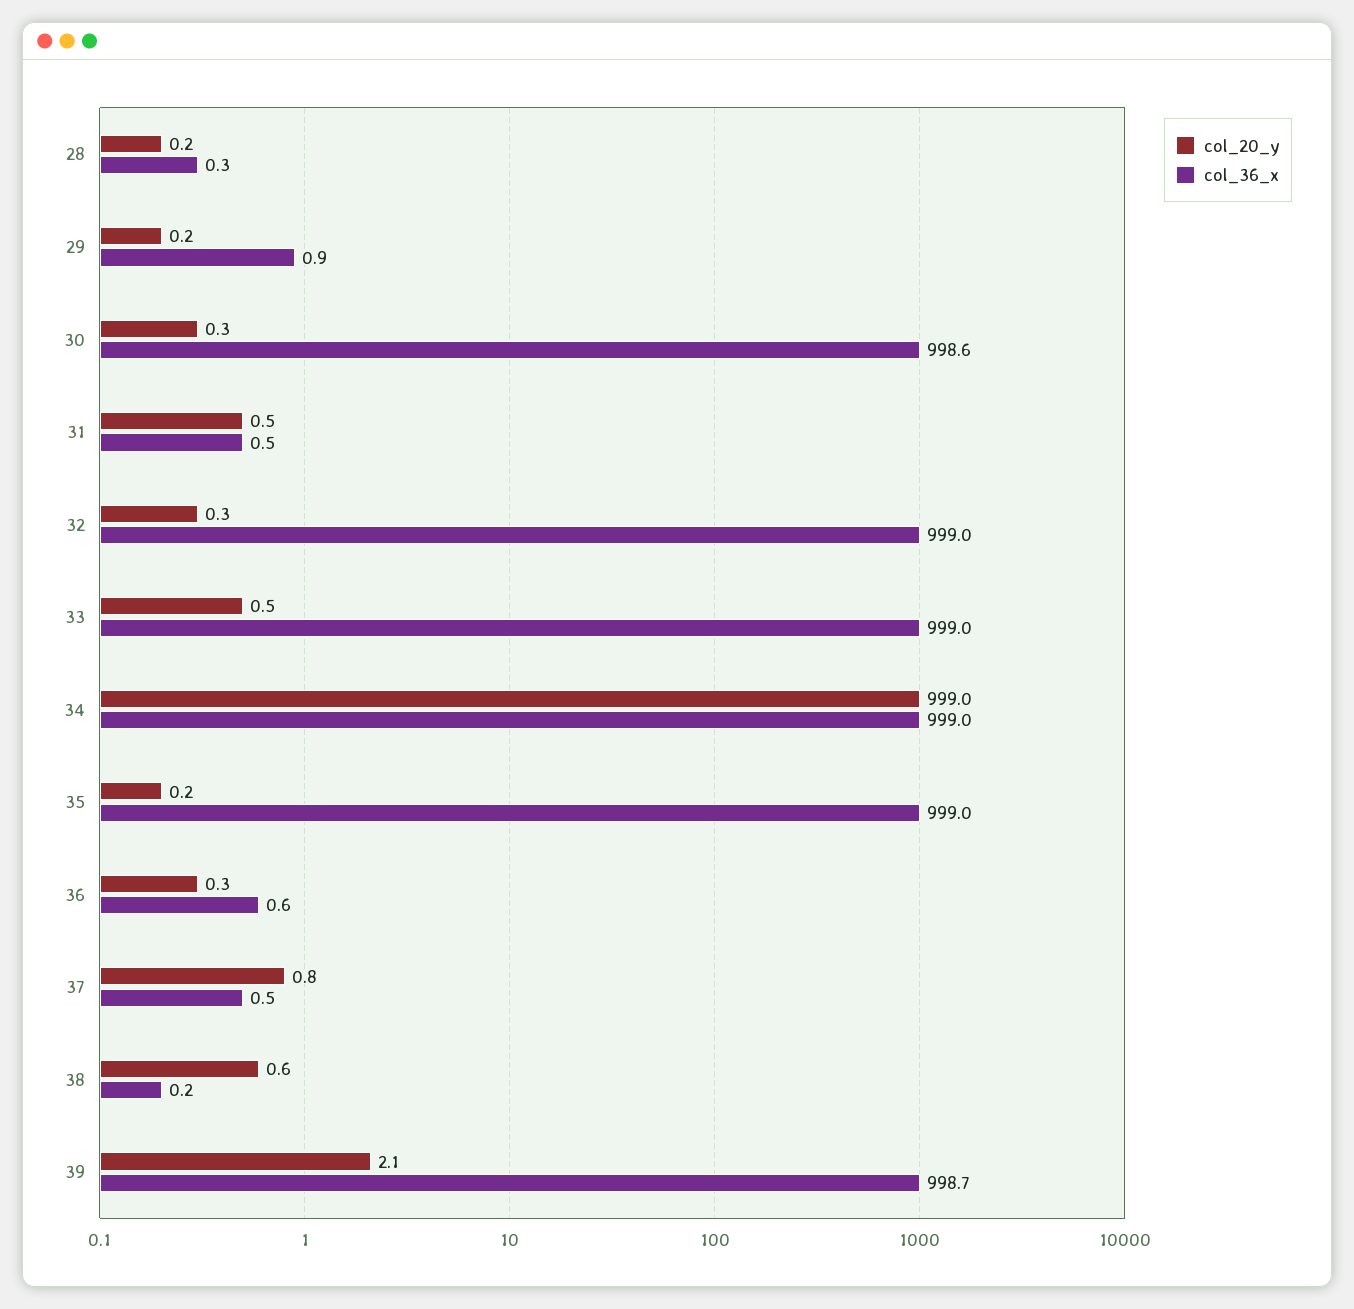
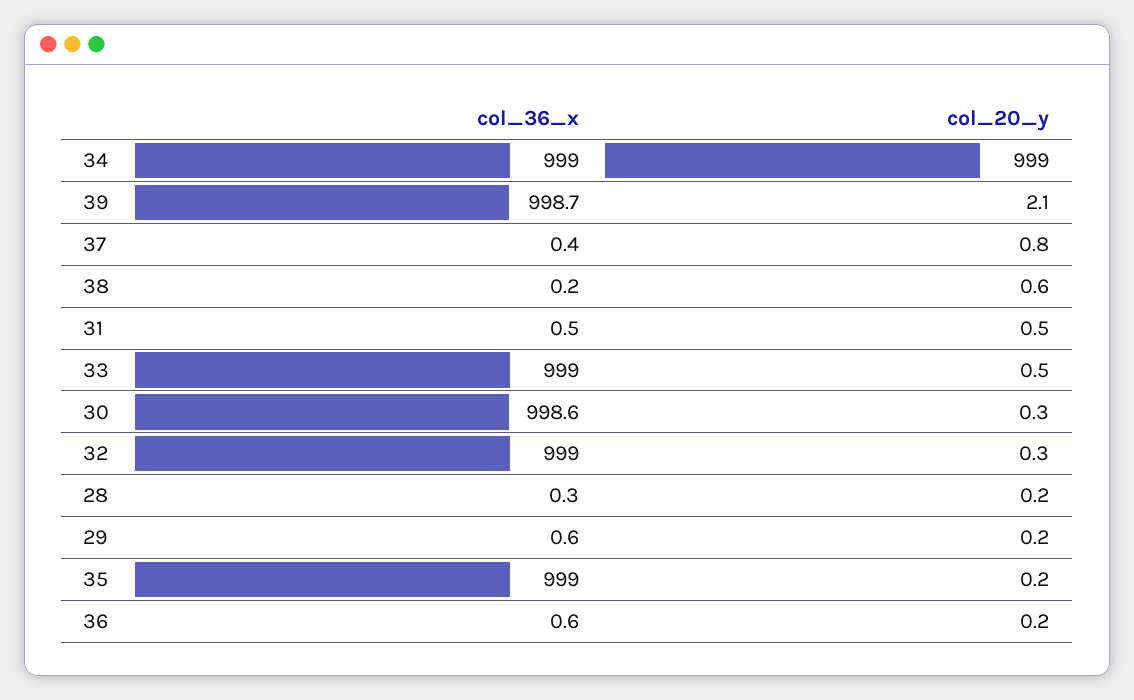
  {
    "col_20_y": {
      "28": 0.2,
      "29": 0.2,
      "30": 0.3,
      "31": 0.5,
      "32": 0.3,
      "33": 0.5,
      "34": 999,
      "35": 0.2,
-     "36": 0.3,
+     "36": 0.2,
      "37": 0.8,
      "38": 0.6,
      "39": 2.1
    },
    "col_36_x": {
      "28": 0.3,
-     "29": 0.9,
+     "29": 0.6,
      "30": 998.6,
      "31": 0.5,
      "32": 999,
      "33": 999,
      "34": 999,
      "35": 999,
      "36": 0.6,
-     "37": 0.5,
+     "37": 0.4,
      "38": 0.2,
      "39": 998.7
    }
  }

